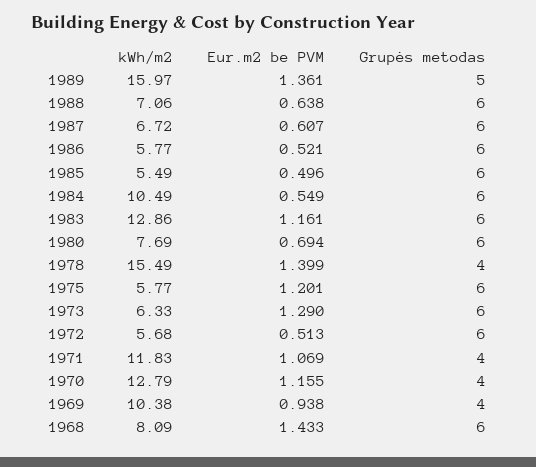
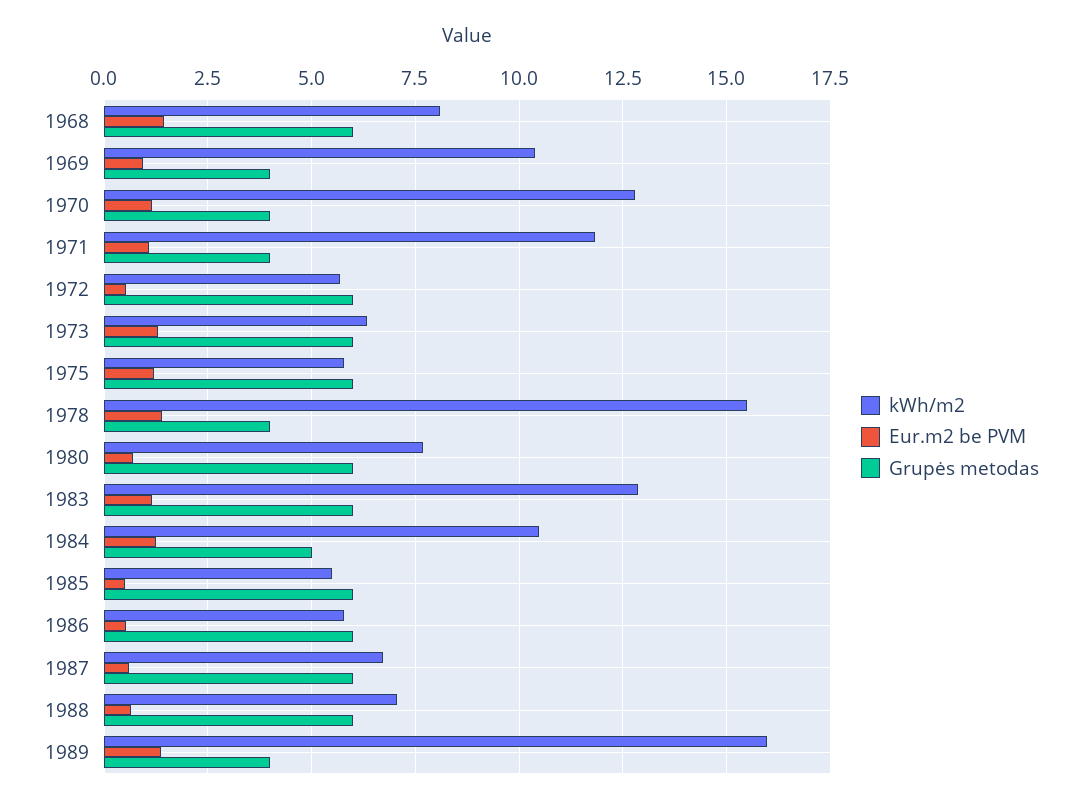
  {
    "kWh/m2": {
      "1989": 15.97,
      "1988": 7.06,
      "1987": 6.72,
      "1986": 5.77,
      "1985": 5.49,
      "1984": 10.49,
      "1983": 12.86,
      "1980": 7.69,
      "1978": 15.49,
      "1975": 5.77,
      "1973": 6.33,
      "1972": 5.68,
      "1971": 11.83,
      "1970": 12.79,
      "1969": 10.38,
      "1968": 8.09
    },
    "Eur.m2 be PVM": {
      "1989": 1.361,
      "1988": 0.638,
      "1987": 0.607,
      "1986": 0.521,
      "1985": 0.496,
-     "1984": 0.549,
+     "1984": 1.25,
      "1983": 1.161,
      "1980": 0.694,
      "1978": 1.399,
      "1975": 1.201,
      "1973": 1.29,
      "1972": 0.513,
      "1971": 1.069,
      "1970": 1.155,
      "1969": 0.938,
      "1968": 1.433
    },
    "Grupės metodas": {
-     "1989": 5,
+     "1989": 4,
      "1988": 6,
      "1987": 6,
      "1986": 6,
      "1985": 6,
-     "1984": 6,
+     "1984": 5,
      "1983": 6,
      "1980": 6,
      "1978": 4,
      "1975": 6,
      "1973": 6,
      "1972": 6,
      "1971": 4,
      "1970": 4,
      "1969": 4,
      "1968": 6
    }
  }

